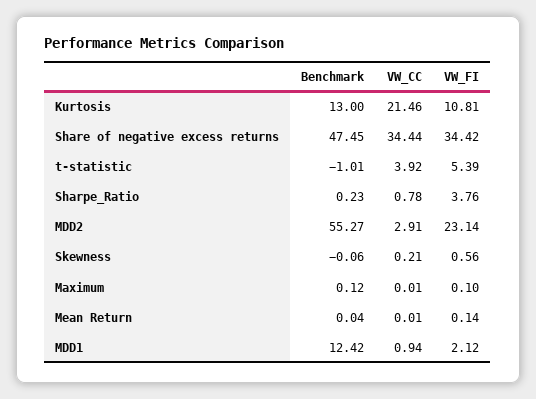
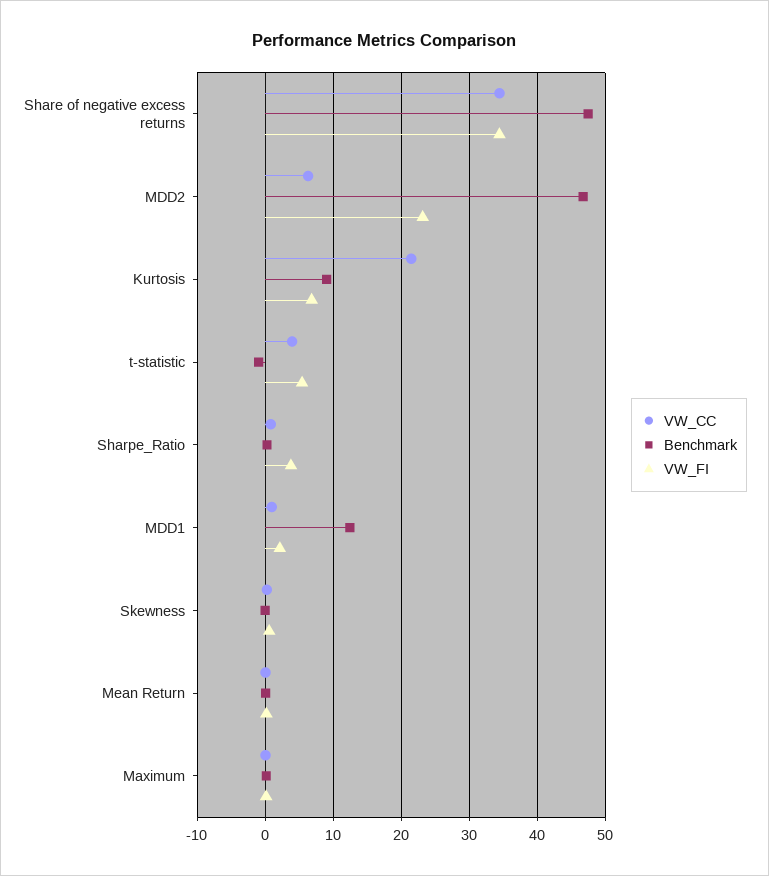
  {
    "Benchmark": {
-     "Kurtosis": 13,
+     "Kurtosis": 9,
      "Share of negative excess returns": 47.45,
      "t-statistic": -1.01,
      "Sharpe_Ratio": 0.23,
-     "MDD2": 55.27,
+     "MDD2": 47,
      "Skewness": -0.06,
      "Maximum": 0.12,
      "Mean Return": 0.04,
      "MDD1": 12.42
    },
    "VW_CC": {
      "Kurtosis": 21.46,
      "Share of negative excess returns": 34.44,
      "t-statistic": 3.92,
      "Sharpe_Ratio": 0.78,
-     "MDD2": 2.91,
+     "MDD2": 6,
      "Skewness": 0.21,
      "Maximum": 0.01,
      "Mean Return": 0.01,
      "MDD1": 0.94
    },
    "VW_FI": {
-     "Kurtosis": 10.81,
+     "Kurtosis": 7,
      "Share of negative excess returns": 34.42,
      "t-statistic": 5.39,
      "Sharpe_Ratio": 3.76,
      "MDD2": 23.14,
      "Skewness": 0.56,
      "Maximum": 0.1,
      "Mean Return": 0.14,
      "MDD1": 2.12
    }
  }

